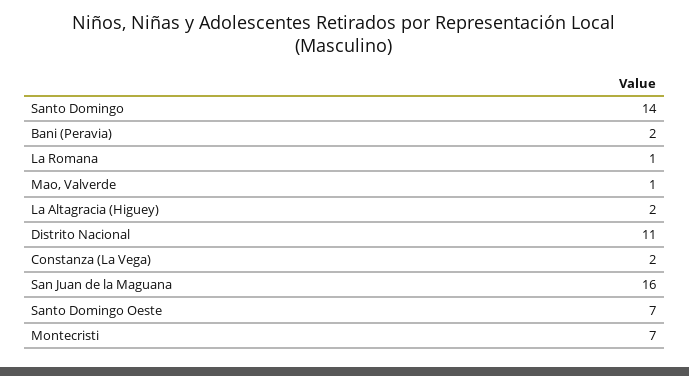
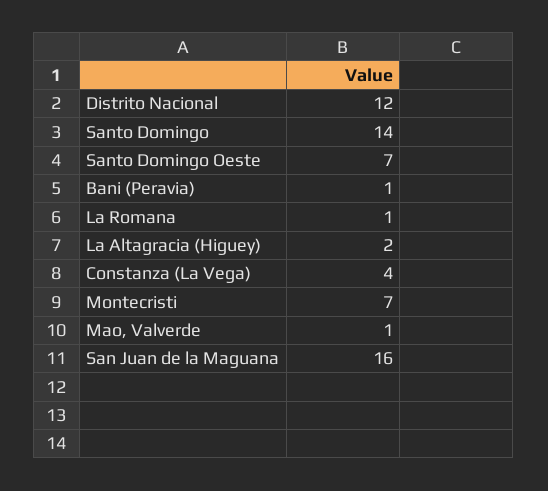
  {
    "Santo Domingo": 14,
-   "Bani (Peravia)": 2,
+   "Bani (Peravia)": 1,
    "La Romana": 1,
    "Mao, Valverde": 1,
    "La Altagracia (Higuey)": 2,
-   "Distrito Nacional": 11,
+   "Distrito Nacional": 12,
-   "Constanza (La Vega)": 2,
+   "Constanza (La Vega)": 4,
    "San Juan de la Maguana": 16,
    "Santo Domingo Oeste": 7,
    "Montecristi": 7
  }

